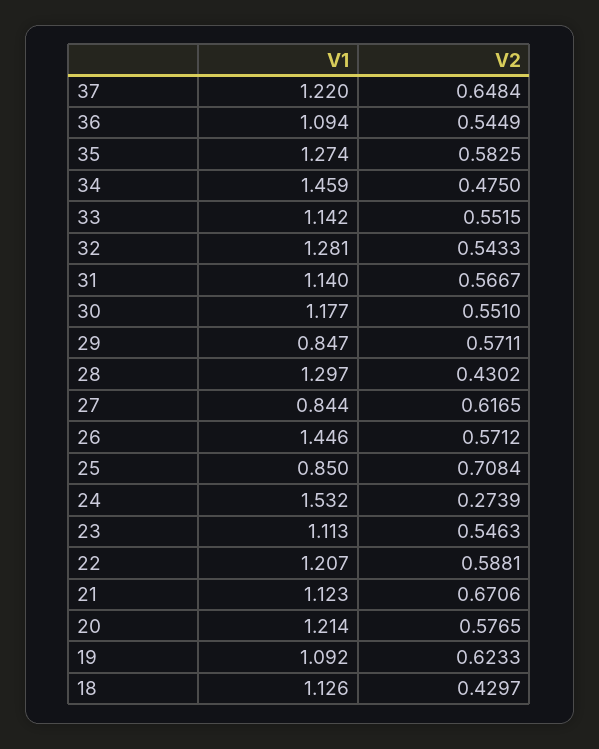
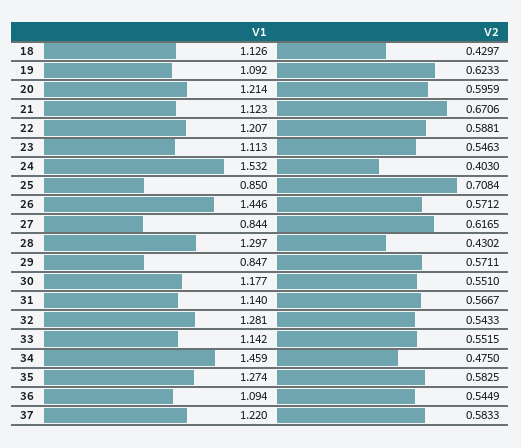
  {
    "V1": {
      "37": 1.22,
      "36": 1.094,
      "35": 1.274,
      "34": 1.459,
      "33": 1.142,
      "32": 1.281,
      "31": 1.14,
      "30": 1.177,
      "29": 0.847,
      "28": 1.297,
      "27": 0.844,
      "26": 1.446,
      "25": 0.85,
      "24": 1.532,
      "23": 1.113,
      "22": 1.207,
      "21": 1.123,
      "20": 1.214,
      "19": 1.092,
      "18": 1.126
    },
    "V2": {
-     "37": 0.6484,
+     "37": 0.5833,
      "36": 0.5449,
      "35": 0.5825,
      "34": 0.475,
      "33": 0.5515,
      "32": 0.5433,
      "31": 0.5667,
      "30": 0.551,
      "29": 0.5711,
      "28": 0.4302,
      "27": 0.6165,
      "26": 0.5712,
      "25": 0.7084,
-     "24": 0.2739,
+     "24": 0.403,
      "23": 0.5463,
      "22": 0.5881,
      "21": 0.6706,
-     "20": 0.5765,
+     "20": 0.5959,
      "19": 0.6233,
      "18": 0.4297
    }
  }

